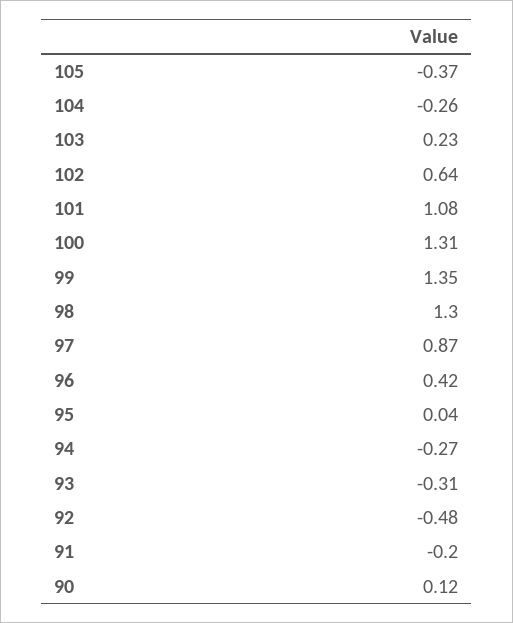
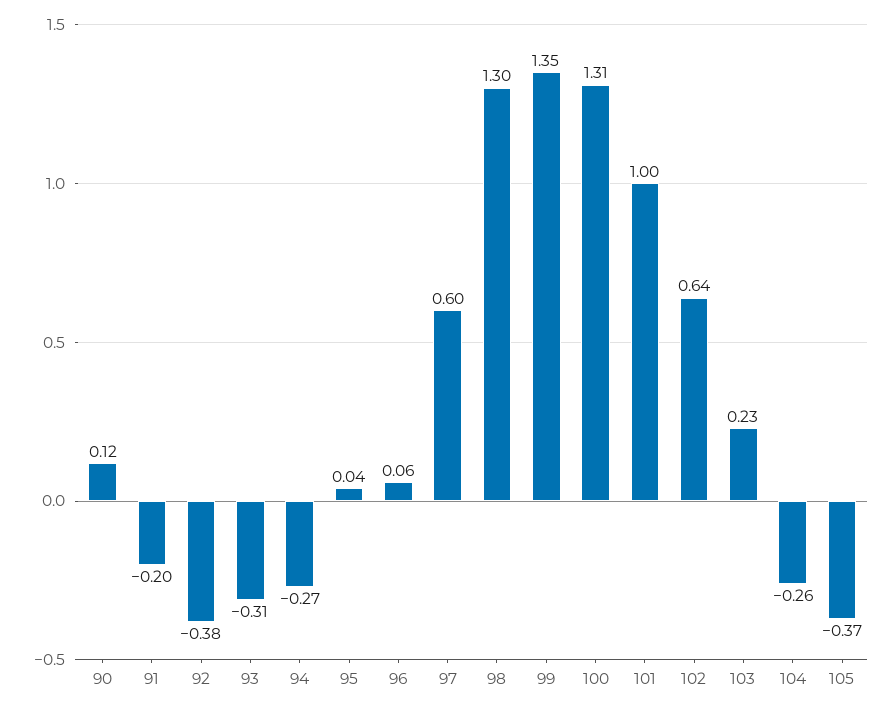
  {
    "105": -0.37,
    "104": -0.26,
    "103": 0.23,
    "102": 0.64,
-   "101": 1.08,
+   "101": 1,
    "100": 1.31,
    "99": 1.35,
    "98": 1.3,
-   "97": 0.87,
+   "97": 0.6,
-   "96": 0.42,
+   "96": 0.06,
    "95": 0.04,
    "94": -0.27,
    "93": -0.31,
-   "92": -0.48,
+   "92": -0.38,
    "91": -0.2,
    "90": 0.12
  }

